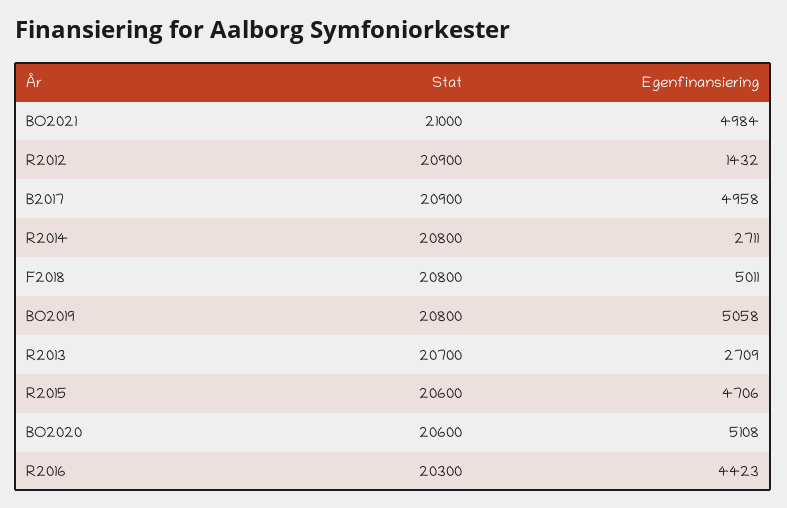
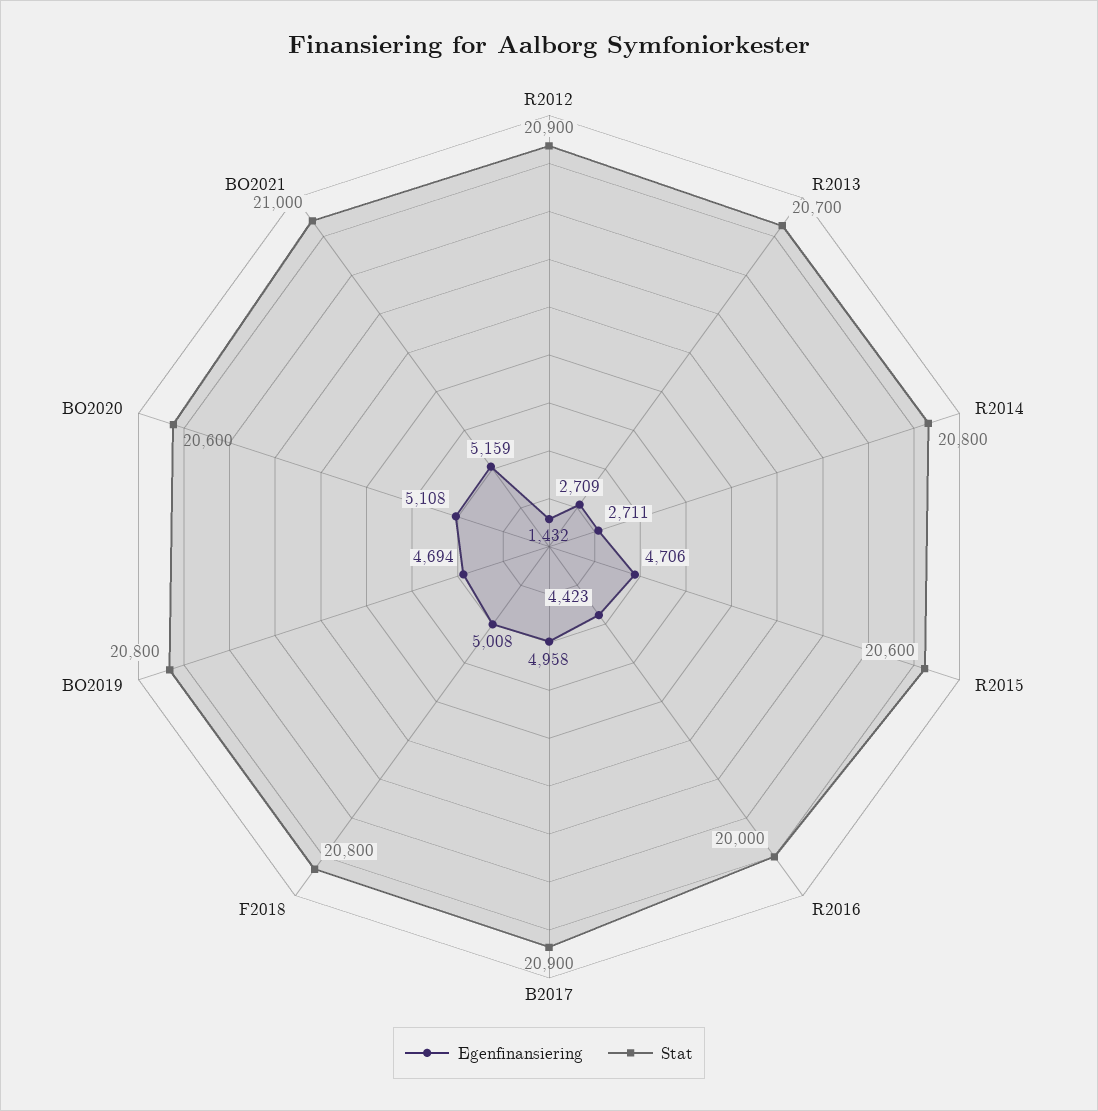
  {
    "Stat": {
      "BO2021": 21000,
      "R2012": 20900,
      "B2017": 20900,
      "R2014": 20800,
      "F2018": 20800,
      "BO2019": 20800,
      "R2013": 20700,
      "R2015": 20600,
      "BO2020": 20600,
-     "R2016": 20300
+     "R2016": 20000
    },
    "Egenfinansiering": {
-     "BO2021": 4984,
+     "BO2021": 5159,
      "R2012": 1432,
      "B2017": 4958,
      "R2014": 2711,
-     "F2018": 5011,
+     "F2018": 5008,
-     "BO2019": 5058,
+     "BO2019": 4694,
      "R2013": 2709,
      "R2015": 4706,
      "BO2020": 5108,
      "R2016": 4423
    }
  }

